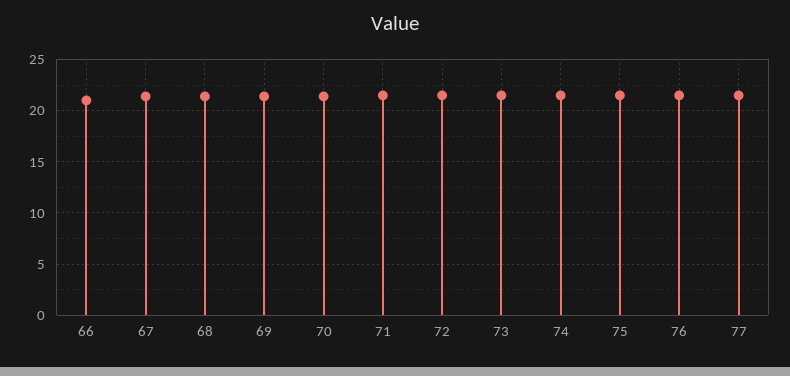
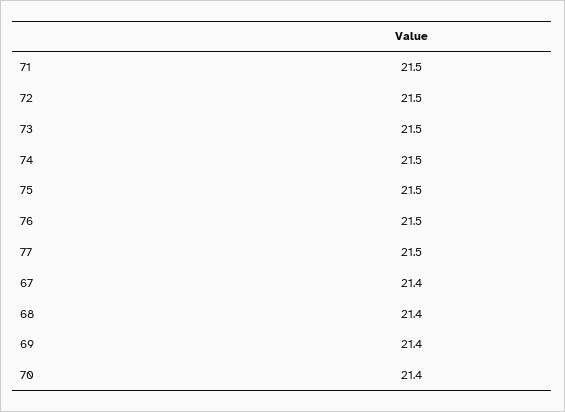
  {
-   "66": 21,
    "67": 21.4,
    "68": 21.4,
    "69": 21.4,
    "70": 21.4,
    "71": 21.5,
    "72": 21.5,
    "73": 21.5,
    "74": 21.5,
    "75": 21.5,
    "76": 21.5,
    "77": 21.5
  }

